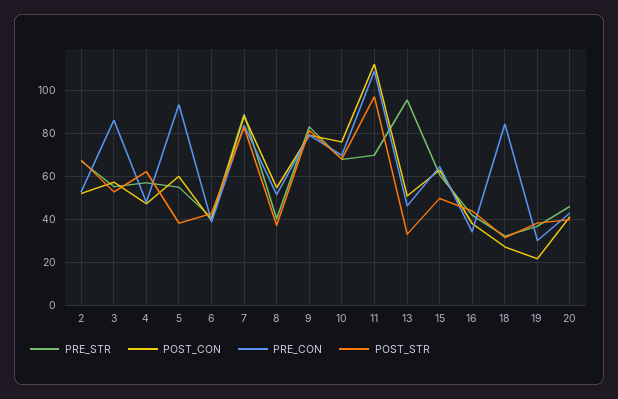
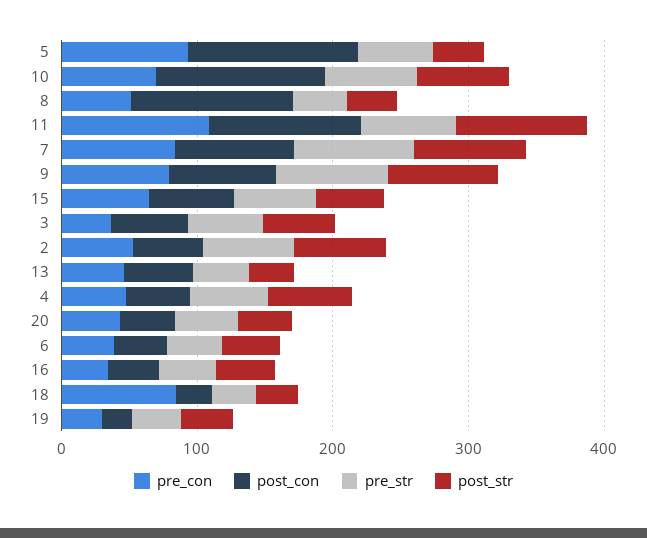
  {
    "PRE_STR": {
      "2": 65,
      "3": 55,
      "4": 55,
      "5": 55,
      "6": 40,
      "7": 90,
      "8": 40,
      "9": 85,
      "10": 70,
      "11": 70,
-     "13": 95,
+     "13": 40,
      "15": 60,
      "16": 40,
      "18": 30,
      "19": 35,
      "20": 45
    },
    "POST_CON": {
      "2": 50,
      "3": 55,
      "4": 45,
-     "5": 60,
+     "5": 120,
      "6": 40,
      "7": 90,
-     "8": 55,
+     "8": 120,
      "9": 80,
-     "10": 75,
+     "10": 120,
      "11": 110,
      "13": 50,
      "15": 65,
      "16": 40,
      "18": 25,
      "19": 20,
      "20": 40
    },
    "PRE_CON": {
      "2": 55,
-     "3": 85,
+     "3": 40,
      "4": 50,
      "5": 95,
      "6": 40,
      "7": 85,
      "8": 50,
      "9": 80,
      "10": 70,
      "11": 110,
      "13": 45,
      "15": 65,
      "16": 35,
      "18": 85,
      "19": 30,
      "20": 45
    },
    "POST_STR": {
      "2": 70,
      "3": 55,
      "4": 60,
      "5": 40,
      "6": 45,
      "7": 85,
      "8": 35,
      "9": 80,
      "10": 70,
      "11": 95,
      "13": 35,
      "15": 50,
      "16": 45,
      "18": 30,
      "19": 40,
      "20": 40
    }
  }

